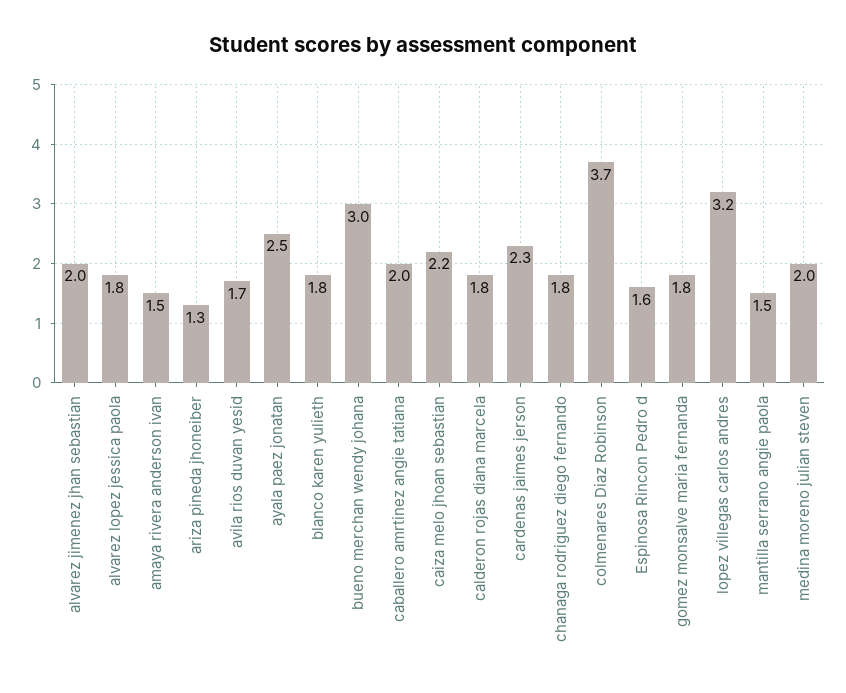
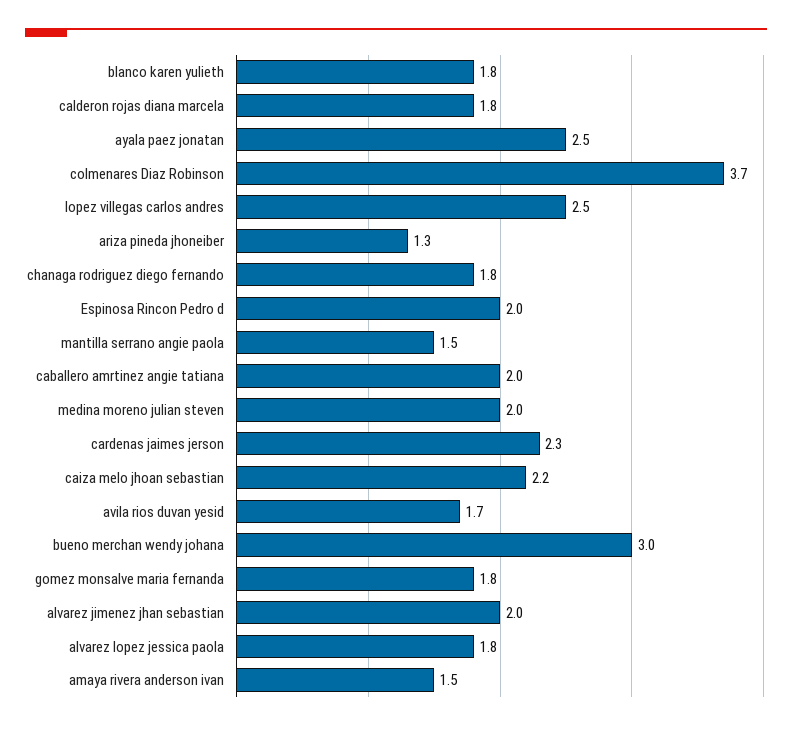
  {
    "alvarez jimenez jhan sebastian": 2,
    "alvarez lopez jessica paola": 1.8,
    "amaya rivera anderson ivan": 1.5,
    "ariza pineda jhoneiber": 1.3,
    "avila rios duvan yesid": 1.7,
    "ayala paez jonatan": 2.5,
    "blanco karen yulieth": 1.8,
    "bueno merchan wendy johana": 3,
    "caballero amrtinez angie tatiana": 2,
    "caiza melo jhoan sebastian": 2.2,
    "calderon rojas diana marcela": 1.8,
    "cardenas jaimes jerson": 2.3,
    "chanaga rodriguez diego fernando": 1.8,
    "colmenares Diaz Robinson": 3.7,
-   "Espinosa Rincon Pedro d": 1.6,
+   "Espinosa Rincon Pedro d": 2,
    "gomez monsalve maria fernanda": 1.8,
-   "lopez villegas carlos andres": 3.2,
+   "lopez villegas carlos andres": 2.5,
    "mantilla serrano angie paola": 1.5,
    "medina moreno julian steven": 2
  }

